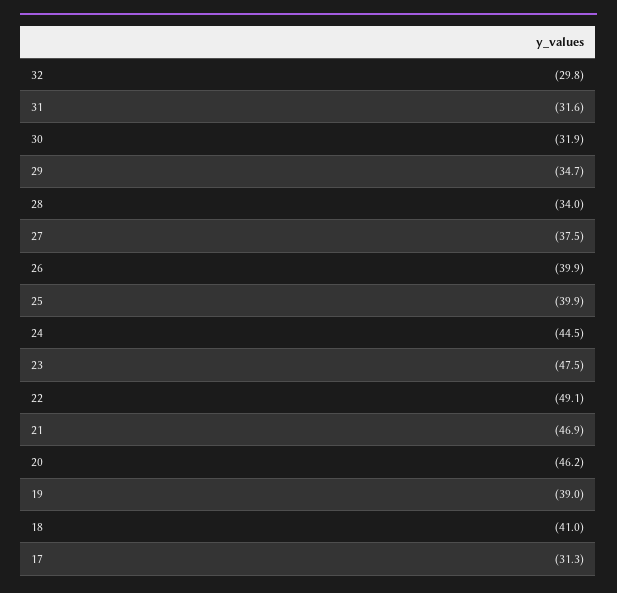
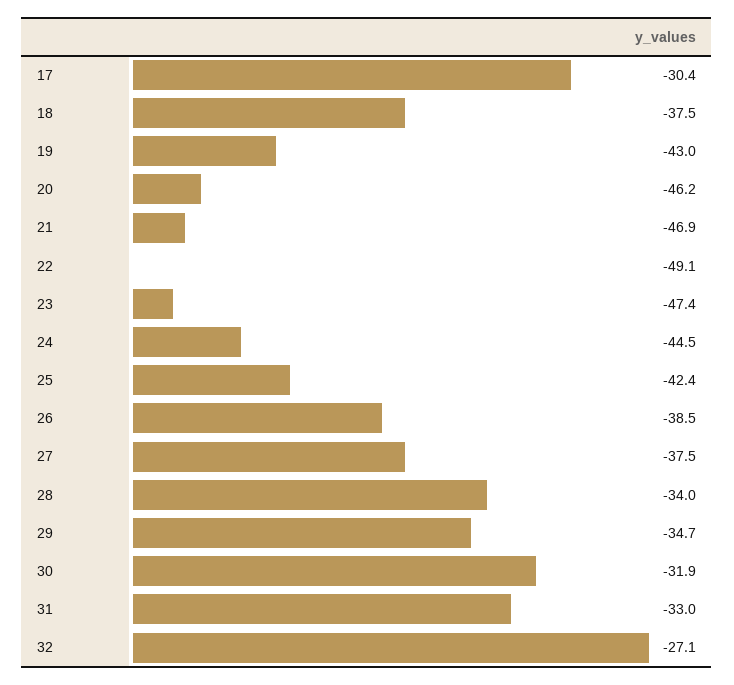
  {
-   "32": -29.8,
+   "32": -27.1,
-   "31": -31.6,
+   "31": -33,
    "30": -31.9,
    "29": -34.7,
    "28": -34,
    "27": -37.5,
-   "26": -39.9,
+   "26": -38.5,
-   "25": -39.9,
+   "25": -42.4,
    "24": -44.5,
-   "23": -47.5,
+   "23": -47.4,
    "22": -49.1,
    "21": -46.9,
    "20": -46.2,
-   "19": -39,
+   "19": -43,
-   "18": -41,
+   "18": -37.5,
-   "17": -31.3
+   "17": -30.4
  }

